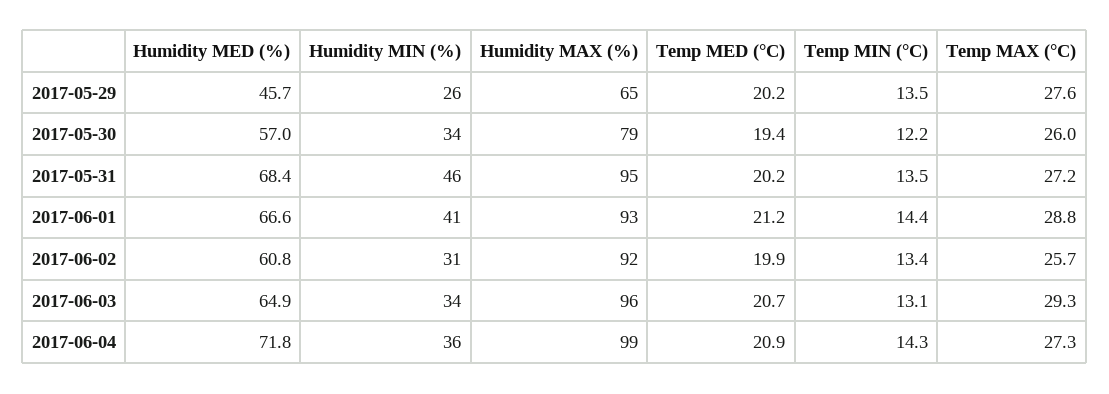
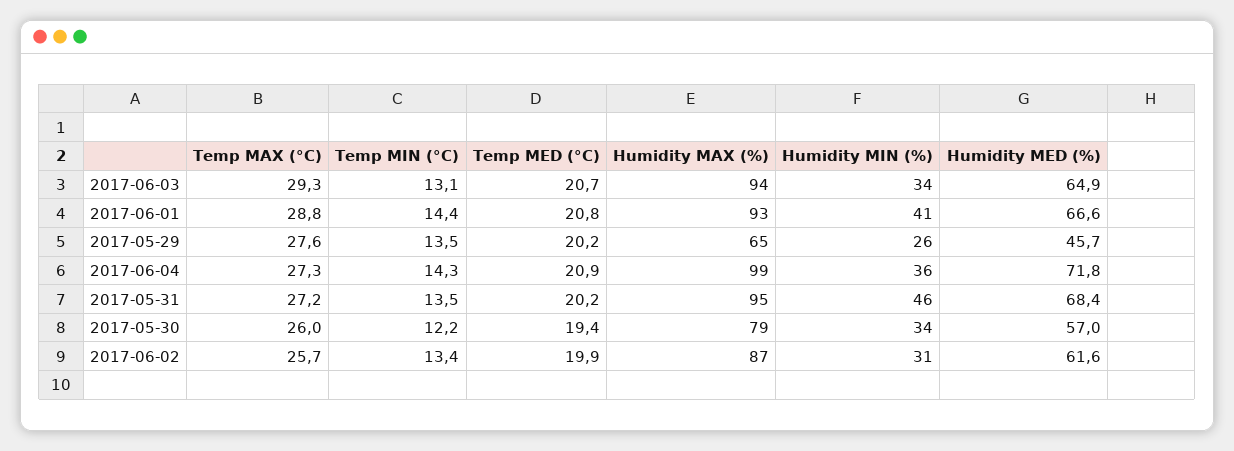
  {
    "Humidity MED (%)": {
      "2017-05-29": 45.7,
      "2017-05-30": 57,
      "2017-05-31": 68.4,
      "2017-06-01": 66.6,
-     "2017-06-02": 60.8,
+     "2017-06-02": 61.6,
      "2017-06-03": 64.9,
      "2017-06-04": 71.8
    },
    "Humidity MIN (%)": {
      "2017-05-29": 26,
      "2017-05-30": 34,
      "2017-05-31": 46,
      "2017-06-01": 41,
      "2017-06-02": 31,
      "2017-06-03": 34,
      "2017-06-04": 36
    },
    "Humidity MAX (%)": {
      "2017-05-29": 65,
      "2017-05-30": 79,
      "2017-05-31": 95,
      "2017-06-01": 93,
-     "2017-06-02": 92,
+     "2017-06-02": 87,
-     "2017-06-03": 96,
+     "2017-06-03": 94,
      "2017-06-04": 99
    },
    "Temp MED (°C)": {
      "2017-05-29": 20.2,
      "2017-05-30": 19.4,
      "2017-05-31": 20.2,
-     "2017-06-01": 21.2,
+     "2017-06-01": 20.8,
      "2017-06-02": 19.9,
      "2017-06-03": 20.7,
      "2017-06-04": 20.9
    },
    "Temp MIN (°C)": {
      "2017-05-29": 13.5,
      "2017-05-30": 12.2,
      "2017-05-31": 13.5,
      "2017-06-01": 14.4,
      "2017-06-02": 13.4,
      "2017-06-03": 13.1,
      "2017-06-04": 14.3
    },
    "Temp MAX (°C)": {
      "2017-05-29": 27.6,
      "2017-05-30": 26,
      "2017-05-31": 27.2,
      "2017-06-01": 28.8,
      "2017-06-02": 25.7,
      "2017-06-03": 29.3,
      "2017-06-04": 27.3
    }
  }

